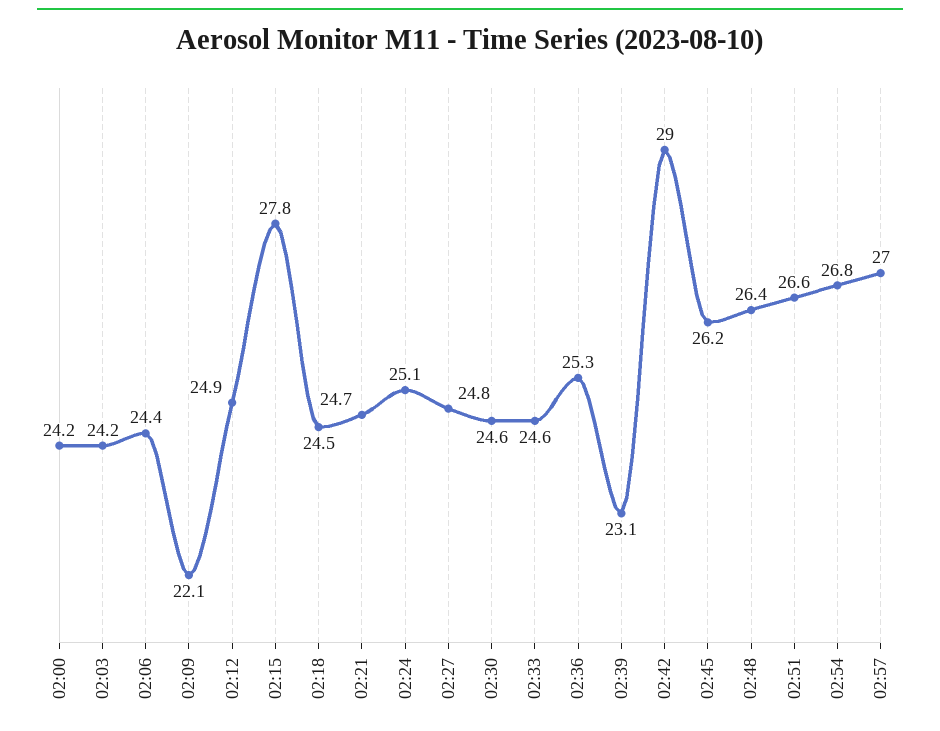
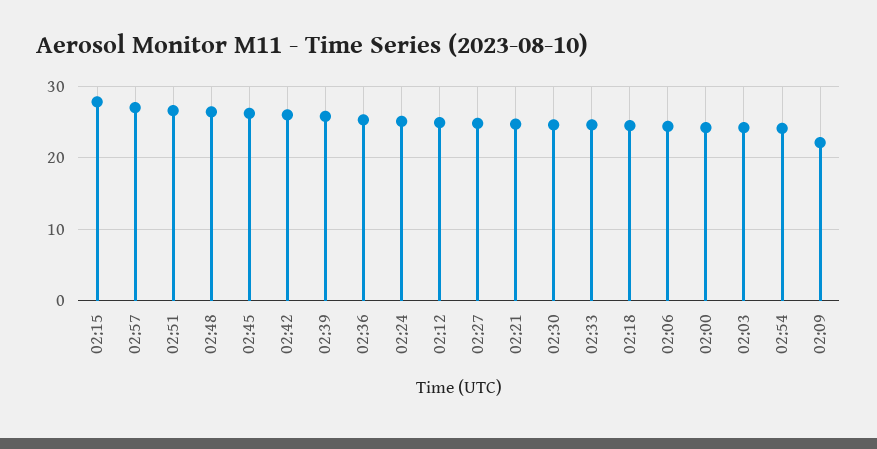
  {
    "02:00": 24.2,
    "02:03": 24.2,
    "02:06": 24.4,
    "02:09": 22.1,
    "02:12": 24.9,
    "02:15": 27.8,
    "02:18": 24.5,
    "02:21": 24.7,
    "02:24": 25.1,
    "02:27": 24.8,
    "02:30": 24.6,
    "02:33": 24.6,
    "02:36": 25.3,
-   "02:39": 23.1,
+   "02:39": 26,
-   "02:42": 29,
+   "02:42": 26,
    "02:45": 26.2,
    "02:48": 26.4,
    "02:51": 26.6,
-   "02:54": 26.8,
+   "02:54": 24,
    "02:57": 27
  }

